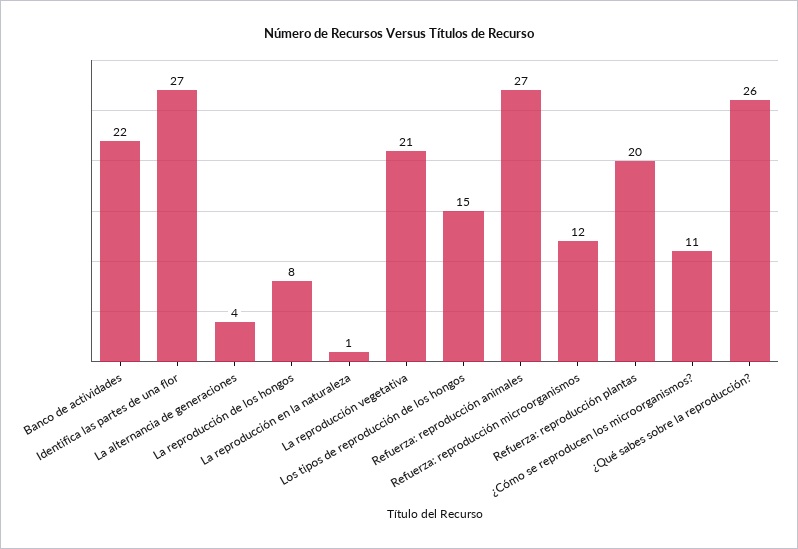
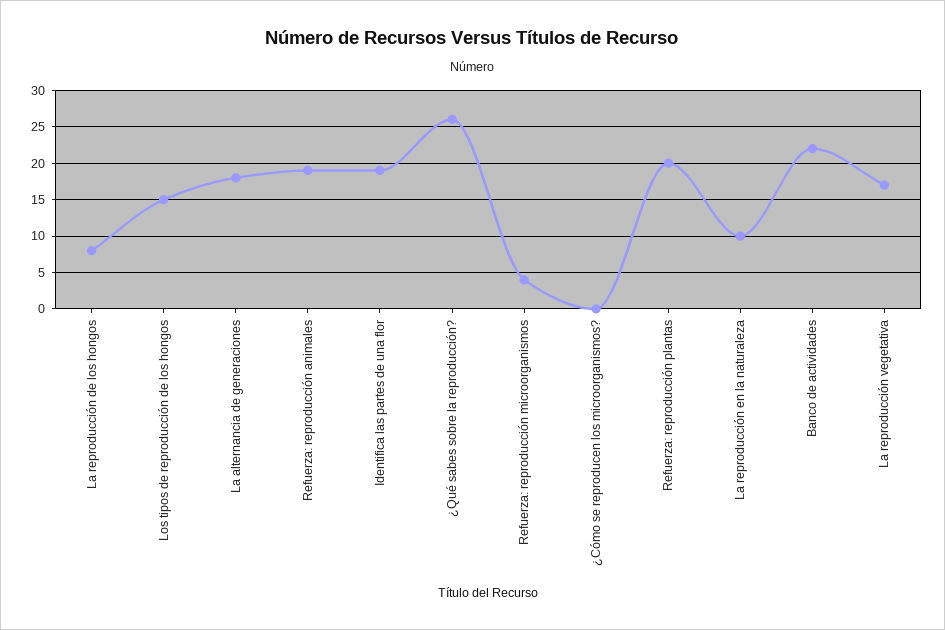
  {
    "Banco de actividades": 22,
-   "Identifica las partes de una flor": 27,
+   "Identifica las partes de una flor": 19,
-   "La alternancia de generaciones": 4,
+   "La alternancia de generaciones": 18,
    "La reproducción de los hongos": 8,
-   "La reproducción en la naturaleza": 1,
+   "La reproducción en la naturaleza": 10,
-   "La reproducción vegetativa": 21,
+   "La reproducción vegetativa": 17,
    "Los tipos de reproducción de los hongos": 15,
-   "Refuerza: reproducción animales": 27,
+   "Refuerza: reproducción animales": 19,
-   "Refuerza: reproducción microorganismos": 12,
+   "Refuerza: reproducción microorganismos": 4,
    "Refuerza: reproducción plantas": 20,
-   "¿Cómo se reproducen los microorganismos?": 11,
+   "¿Cómo se reproducen los microorganismos?": 0,
    "¿Qué sabes sobre la reproducción?": 26
  }

